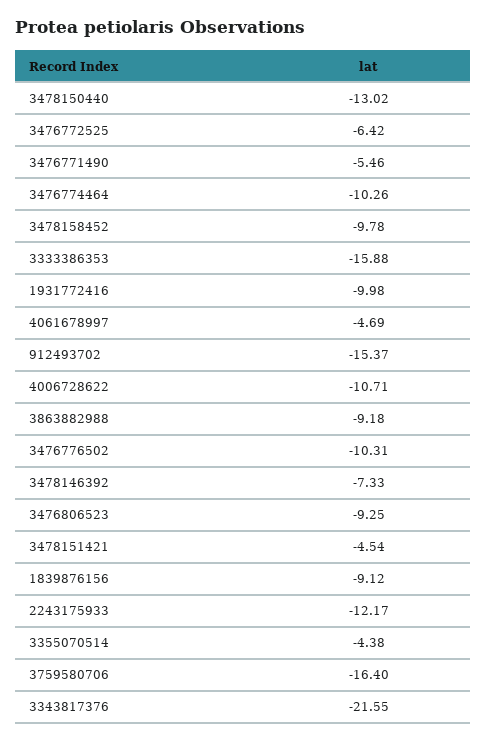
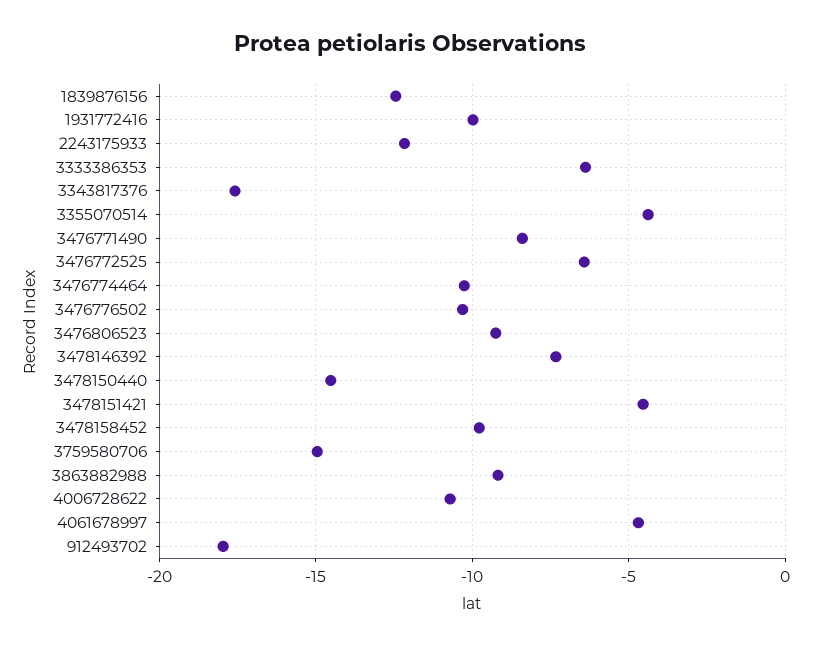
  {
-   "3478150440": -13.02,
+   "3478150440": -14.5,
    "3476772525": -6.42,
-   "3476771490": -5.46,
+   "3476771490": -8.5,
    "3476774464": -10.26,
    "3478158452": -9.78,
-   "3333386353": -15.88,
+   "3333386353": -6.5,
    "1931772416": -9.98,
    "4061678997": -4.69,
-   "912493702": -15.37,
+   "912493702": -18,
    "4006728622": -10.71,
    "3863882988": -9.18,
    "3476776502": -10.31,
    "3478146392": -7.33,
    "3476806523": -9.25,
    "3478151421": -4.54,
-   "1839876156": -9.12,
+   "1839876156": -12.5,
    "2243175933": -12.17,
    "3355070514": -4.38,
-   "3759580706": -16.4,
+   "3759580706": -15,
-   "3343817376": -21.55
+   "3343817376": -17.5
  }

